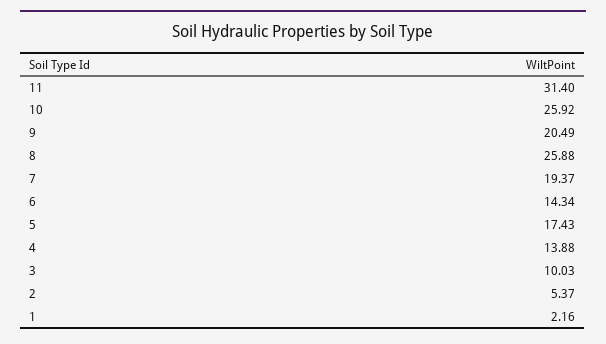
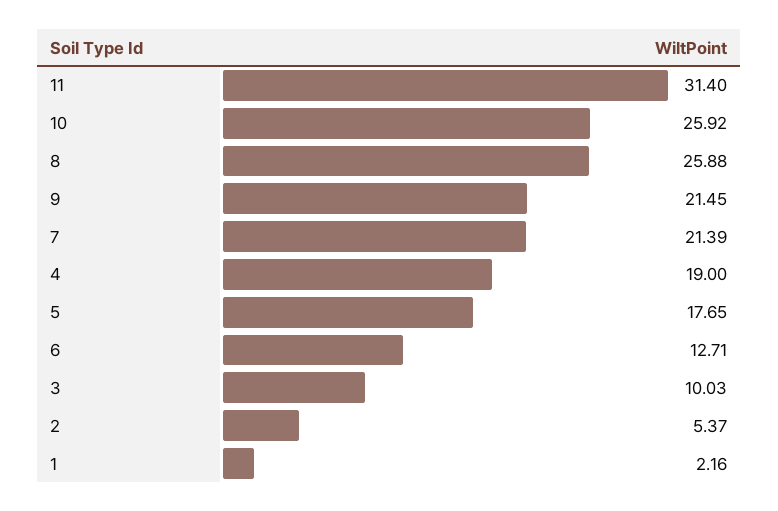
  {
    "11": 31.4,
    "10": 25.92,
-   "9": 20.49,
+   "9": 21.45,
    "8": 25.88,
-   "7": 19.37,
+   "7": 21.39,
-   "6": 14.34,
+   "6": 12.71,
-   "5": 17.43,
+   "5": 17.65,
-   "4": 13.88,
+   "4": 19,
    "3": 10.03,
    "2": 5.37,
    "1": 2.16
  }

